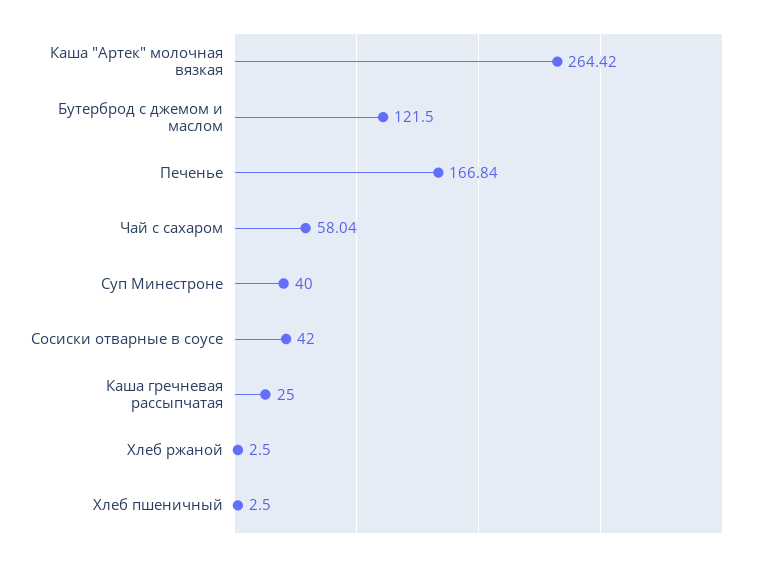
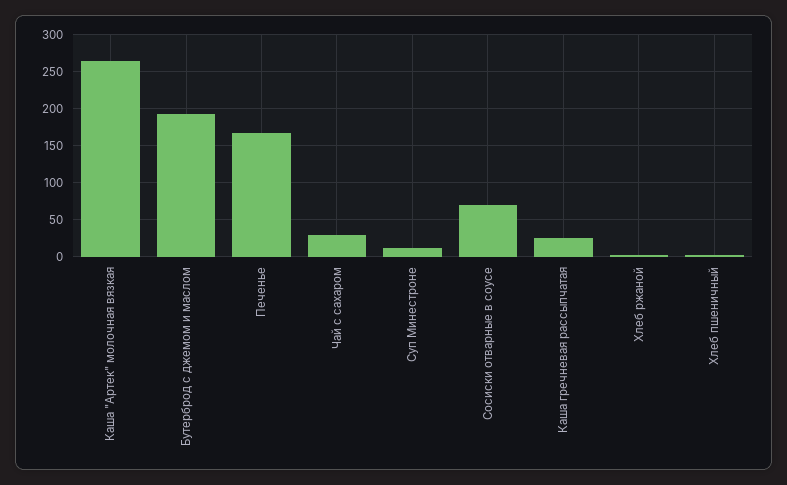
  {
    "Каша \"Артек\" молочная вязкая": 264.42,
-   "Бутерброд с джемом и маслом": 121.5,
+   "Бутерброд с джемом и маслом": 190,
    "Печенье": 166.84,
-   "Чай с сахаром": 58.04,
+   "Чай с сахаром": 30,
-   "Суп Минестроне": 40,
+   "Суп Минестроне": 10,
-   "Сосиски отварные в соусе": 42,
+   "Сосиски отварные в соусе": 70,
    "Каша гречневая рассыпчатая": 25,
    "Хлеб ржаной": 2.5,
    "Хлеб пшеничный": 2.5
  }

